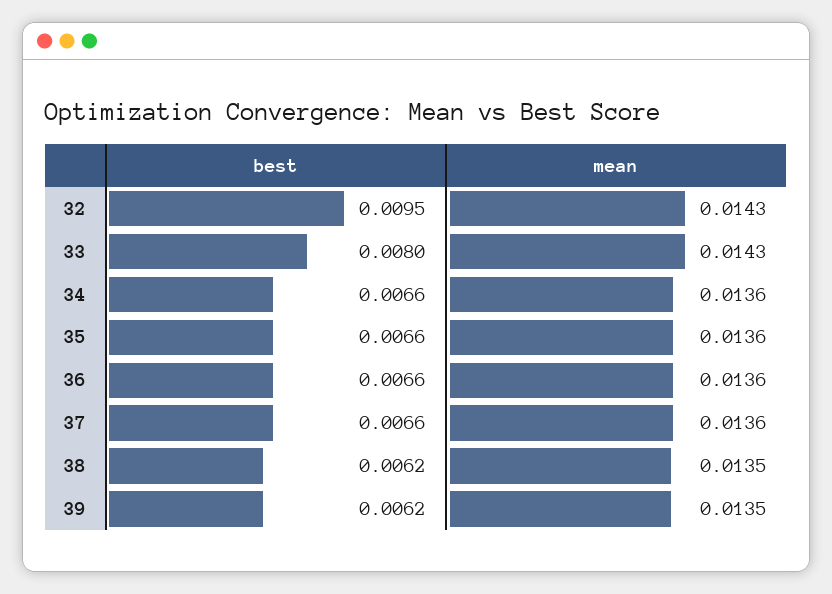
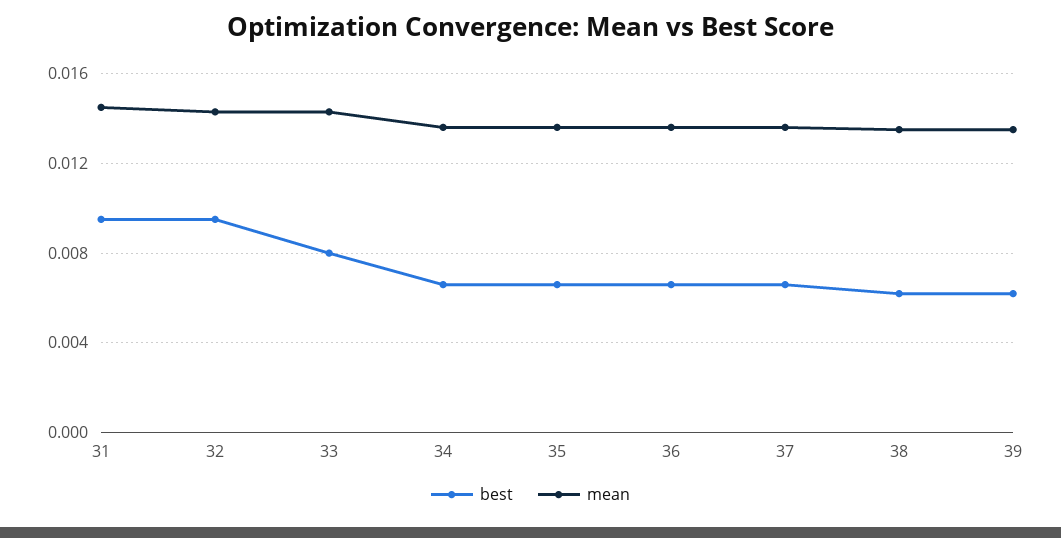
  {
    "best": {
      "32": 0.0095,
      "33": 0.008,
      "34": 0.0066,
      "35": 0.0066,
      "36": 0.0066,
      "37": 0.0066,
      "38": 0.0062,
-     "39": 0.0062
+     "39": 0.0062,
+     "31": 0.0095
    },
    "mean": {
      "32": 0.0143,
      "33": 0.0143,
      "34": 0.0136,
      "35": 0.0136,
      "36": 0.0136,
      "37": 0.0136,
      "38": 0.0135,
-     "39": 0.0135
+     "39": 0.0135,
+     "31": 0.0145
    }
  }

